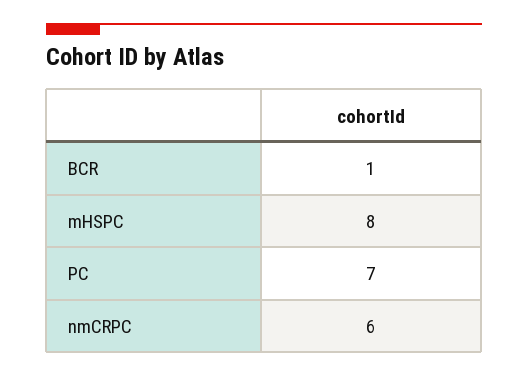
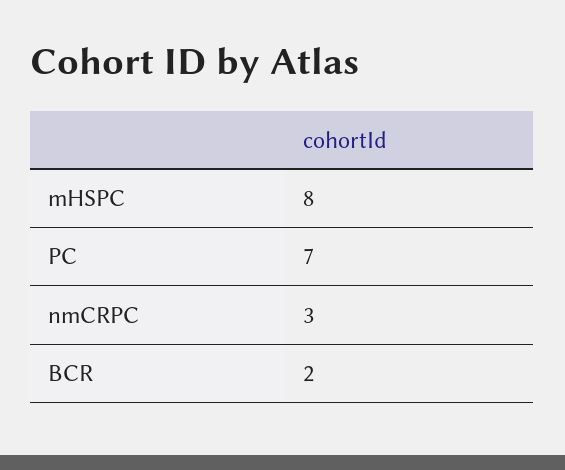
  {
-   "BCR": 1,
+   "BCR": 2,
    "mHSPC": 8,
    "PC": 7,
-   "nmCRPC": 6
+   "nmCRPC": 3
  }

